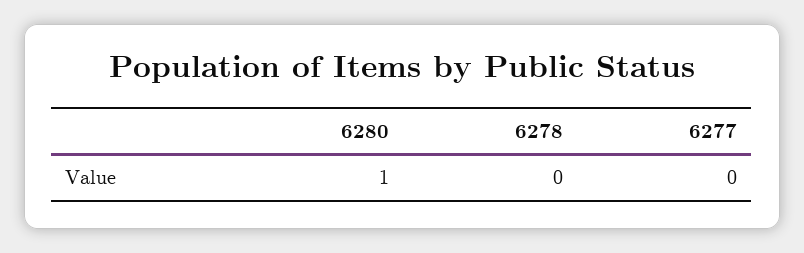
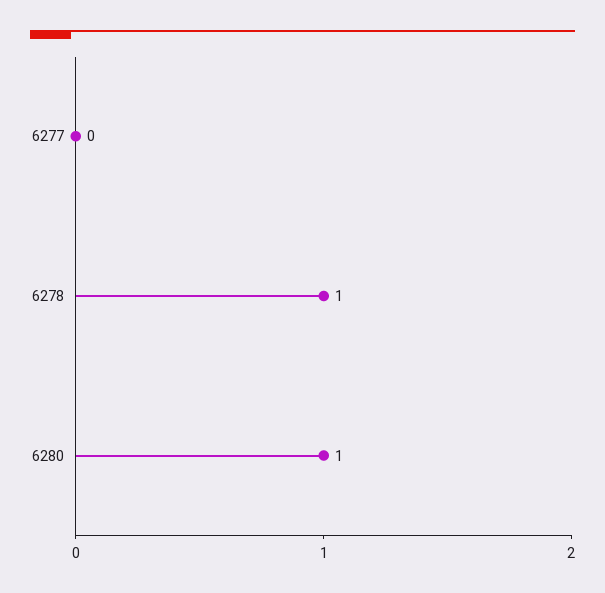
  {
    "6280": 1,
-   "6278": 0,
+   "6278": 1,
    "6277": 0
  }

